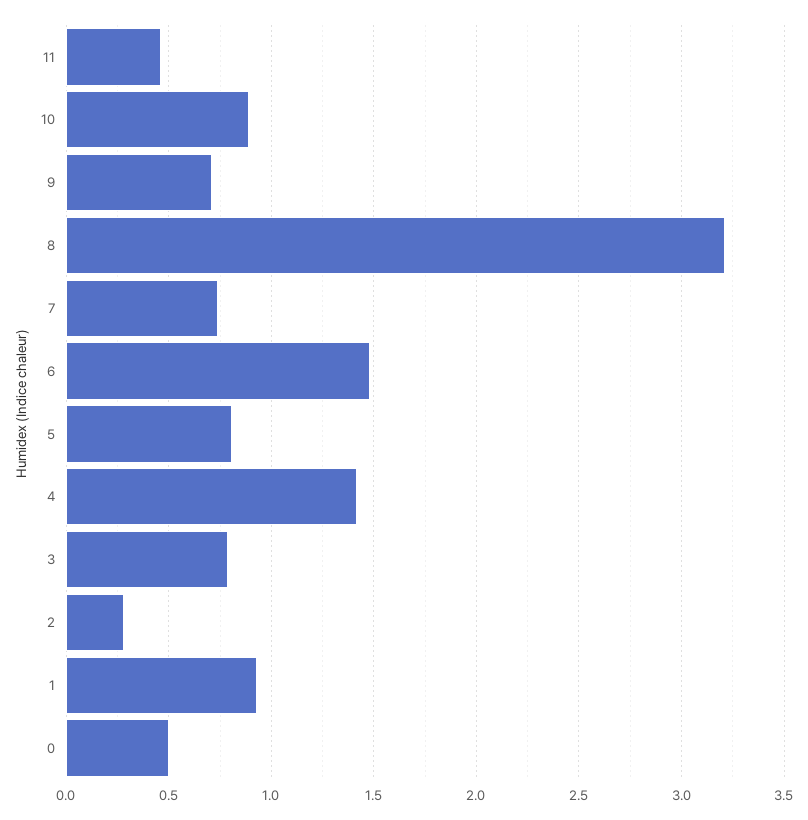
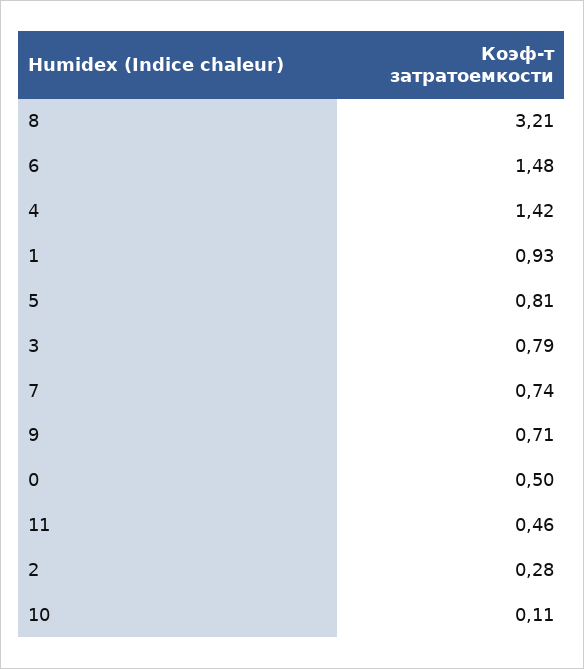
  {
    "11": 0.46,
-   "10": 0.9,
+   "10": 0.11,
    "9": 0.71,
    "8": 3.21,
    "7": 0.74,
    "6": 1.48,
    "5": 0.81,
    "4": 1.42,
    "3": 0.79,
    "2": 0.28,
    "1": 0.93,
    "0": 0.5
  }

